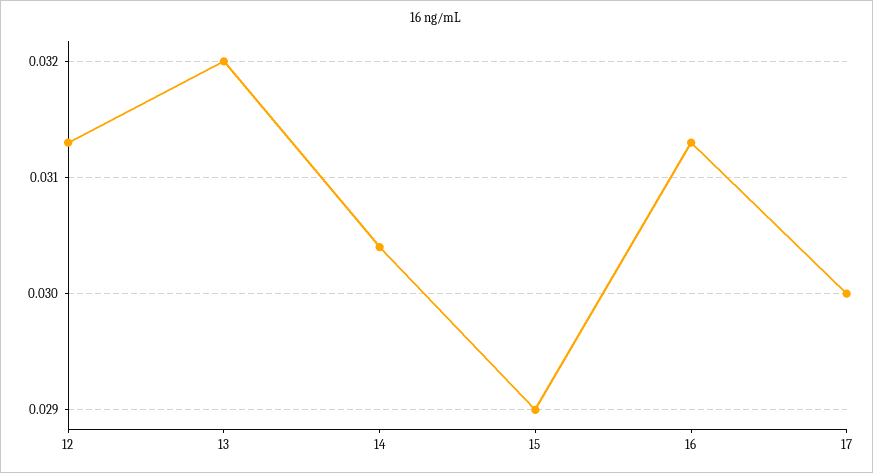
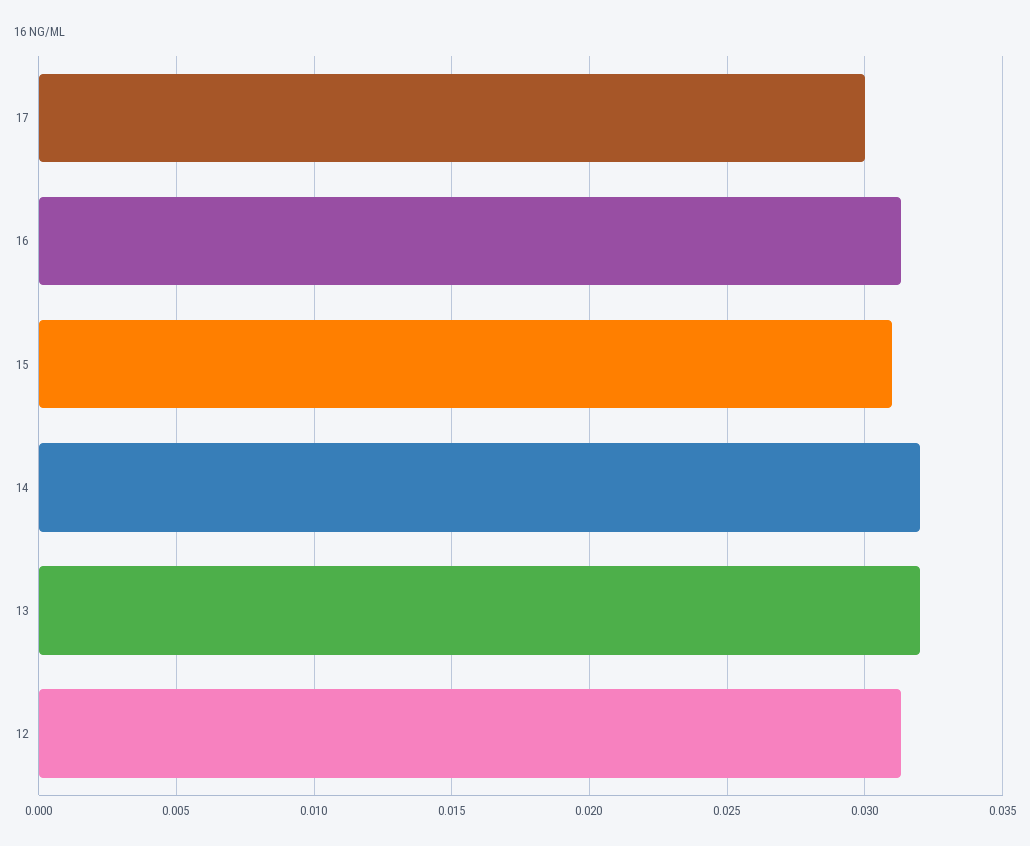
  {
    "12": 0.0313,
    "13": 0.032,
-   "14": 0.0304,
+   "14": 0.032,
-   "15": 0.029,
+   "15": 0.031,
    "16": 0.0313,
    "17": 0.03
  }

